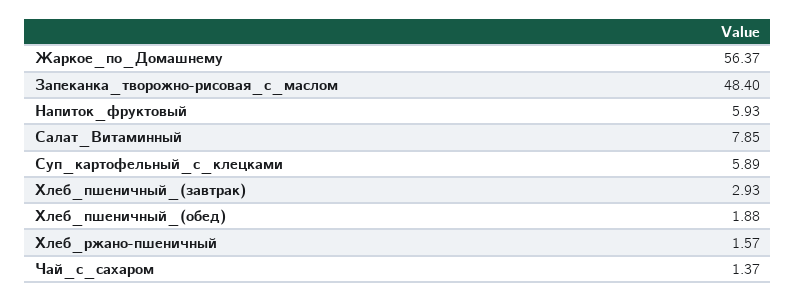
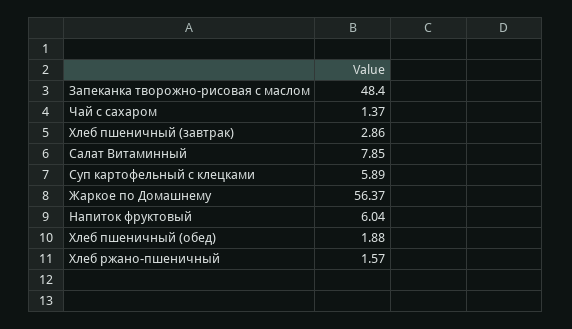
  {
    "Жаркое_по_Домашнему": 56.37,
    "Запеканка_творожно-рисовая_с_маслом": 48.4,
-   "Напиток_фруктовый": 5.93,
+   "Напиток_фруктовый": 6.04,
    "Салат_Витаминный": 7.85,
    "Суп_картофельный_с_клецками": 5.89,
-   "Хлеб_пшеничный_(завтрак)": 2.93,
+   "Хлеб_пшеничный_(завтрак)": 2.86,
    "Хлеб_пшеничный_(обед)": 1.88,
    "Хлеб_ржано-пшеничный": 1.57,
    "Чай_с_сахаром": 1.37
  }

